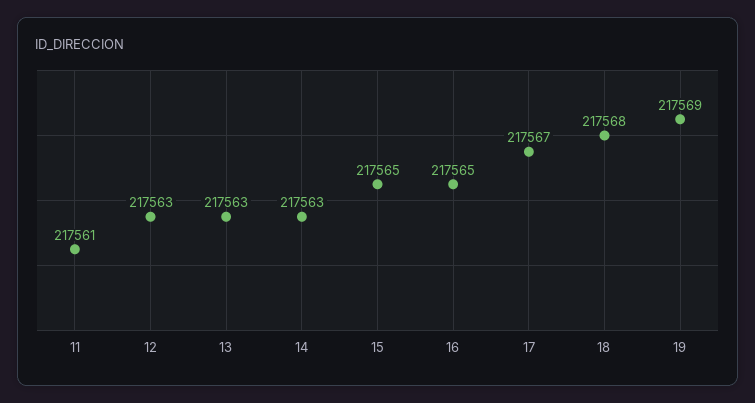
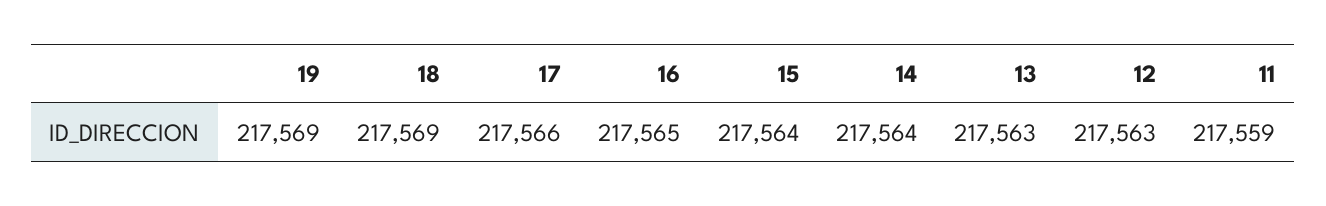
  {
-   "11": 217561,
+   "11": 217559,
    "12": 217563,
    "13": 217563,
-   "14": 217563,
+   "14": 217564,
-   "15": 217565,
+   "15": 217564,
    "16": 217565,
-   "17": 217567,
+   "17": 217566,
-   "18": 217568,
+   "18": 217569,
    "19": 217569
  }

